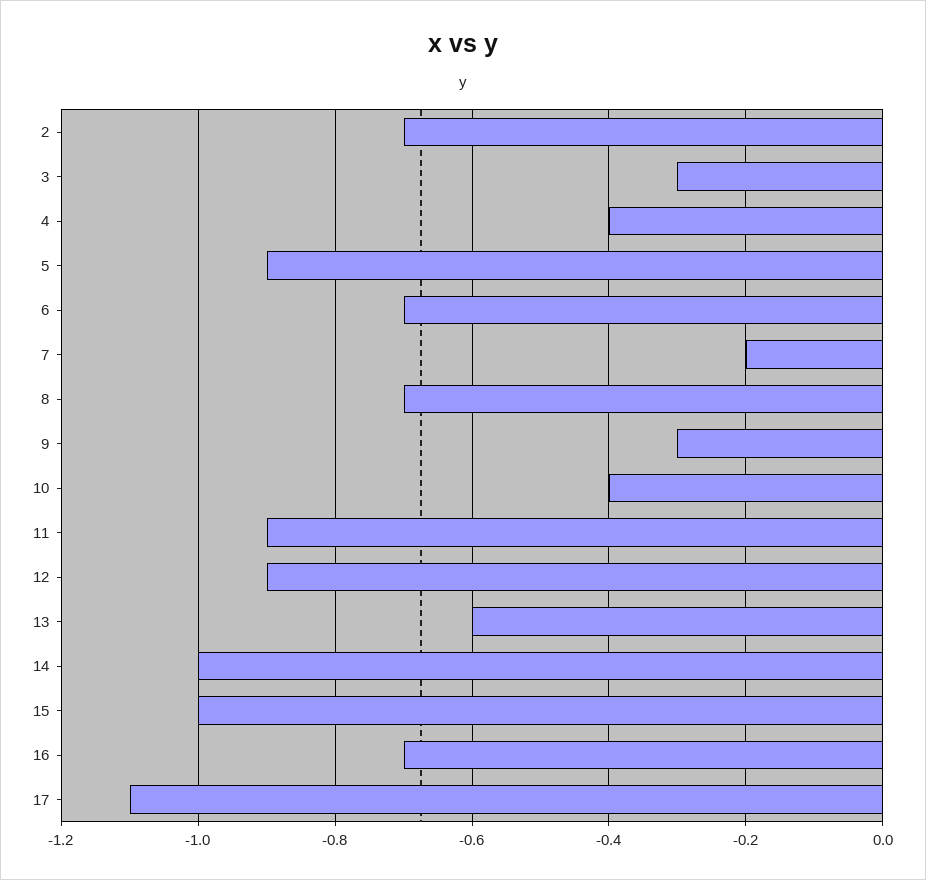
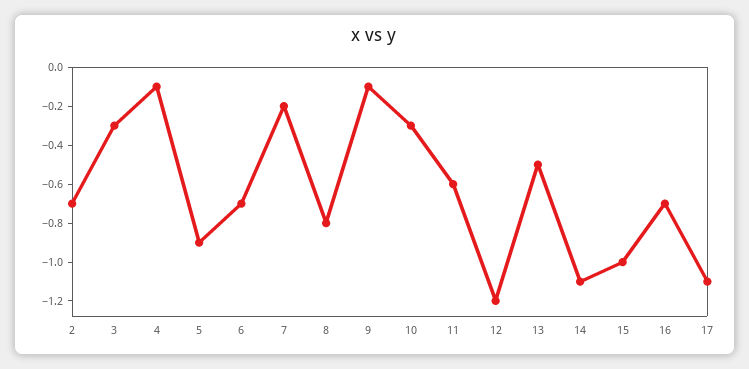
  {
    "2": -0.7,
    "3": -0.3,
-   "4": -0.4,
+   "4": -0.1,
    "5": -0.9,
    "6": -0.7,
    "7": -0.2,
-   "8": -0.7,
+   "8": -0.8,
-   "9": -0.3,
+   "9": -0.1,
-   "10": -0.4,
+   "10": -0.3,
-   "11": -0.9,
+   "11": -0.6,
-   "12": -0.9,
+   "12": -1.2,
-   "13": -0.6,
+   "13": -0.5,
-   "14": -1,
+   "14": -1.1,
    "15": -1,
    "16": -0.7,
    "17": -1.1
  }

